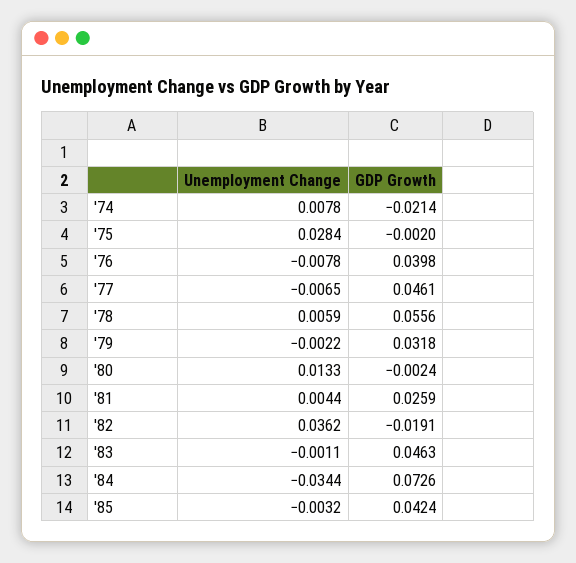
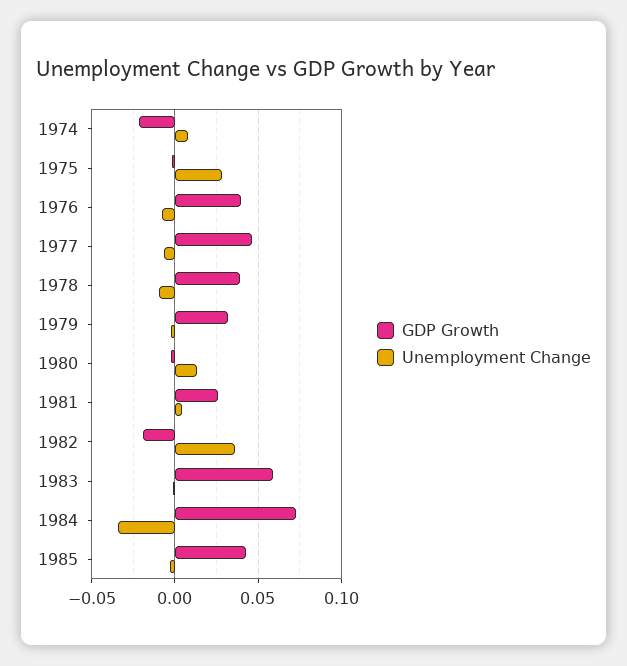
  {
    "Unemployment Change": {
      "'74": 0.0078,
      "'75": 0.0284,
      "'76": -0.0078,
      "'77": -0.0065,
-     "'78": 0.0059,
+     "'78": -0.01,
      "'79": -0.0022,
      "'80": 0.0133,
      "'81": 0.0044,
      "'82": 0.0362,
      "'83": -0.0011,
      "'84": -0.0344,
      "'85": -0.0032
    },
    "GDP Growth": {
      "'74": -0.0214,
      "'75": -0.002,
      "'76": 0.0398,
      "'77": 0.0461,
-     "'78": 0.0556,
+     "'78": 0.04,
      "'79": 0.0318,
      "'80": -0.0024,
      "'81": 0.0259,
      "'82": -0.0191,
-     "'83": 0.0463,
+     "'83": 0.06,
      "'84": 0.0726,
      "'85": 0.0424
    }
  }

